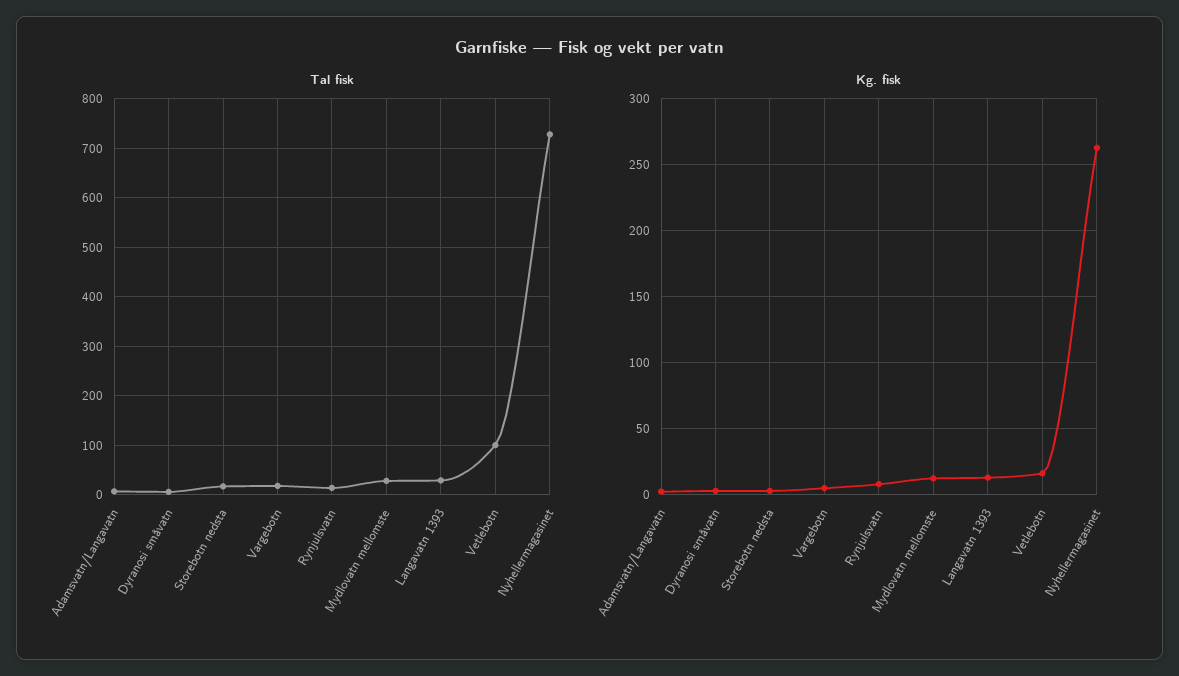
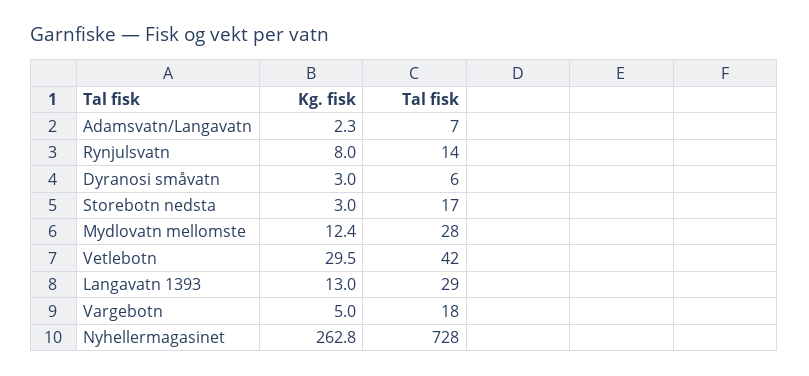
  {
    "Tal fisk": {
      "Adamsvatn/Langavatn": 7,
      "Dyranosi småvatn": 6,
      "Storebotn nedsta": 17,
      "Vargebotn": 18,
      "Rynjulsvatn": 14,
      "Mydlovatn mellomste": 28,
      "Langavatn 1393": 29,
-     "Vetlebotn": 100,
+     "Vetlebotn": 42,
      "Nyhellermagasinet": 728
    },
    "Kg. fisk": {
      "Adamsvatn/Langavatn": 2.3,
      "Dyranosi småvatn": 3,
      "Storebotn nedsta": 3,
      "Vargebotn": 5,
      "Rynjulsvatn": 8,
      "Mydlovatn mellomste": 12.4,
      "Langavatn 1393": 13,
-     "Vetlebotn": 15,
+     "Vetlebotn": 29.5,
      "Nyhellermagasinet": 262.8
    }
  }

